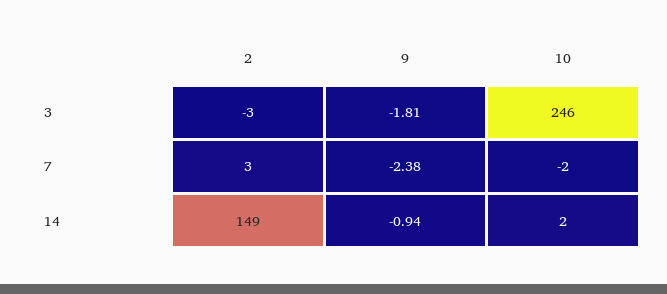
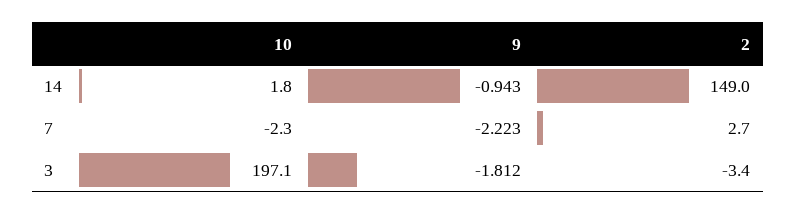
  {
    "2": {
      "3": -3.4,
      "7": 2.7,
      "14": 149
    },
    "9": {
      "3": -1.812,
-     "7": -2.38,
+     "7": -2.223,
      "14": -0.943
    },
    "10": {
-     "3": 246,
+     "3": 197.1,
      "7": -2.3,
      "14": 1.8
    }
  }

